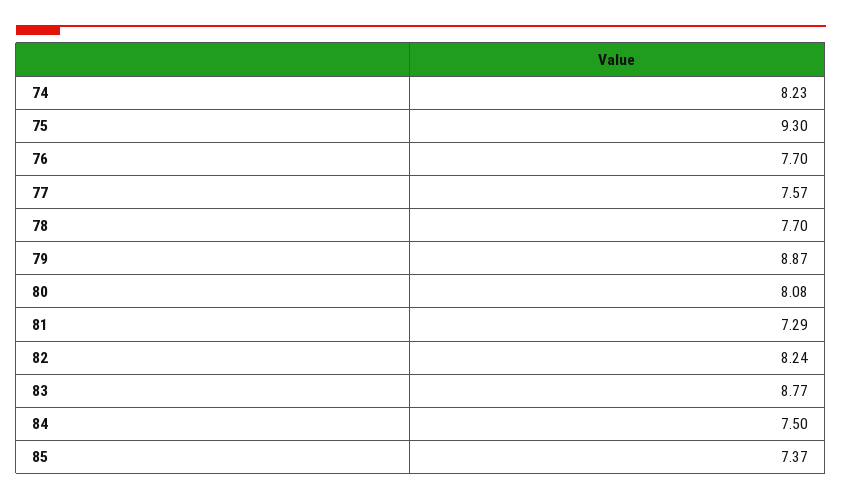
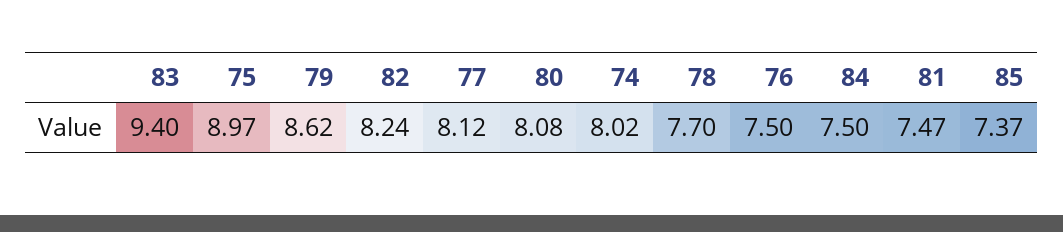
  {
-   "74": 8.23,
+   "74": 8.02,
-   "75": 9.3,
+   "75": 8.97,
-   "76": 7.7,
+   "76": 7.5,
-   "77": 7.57,
+   "77": 8.12,
    "78": 7.7,
-   "79": 8.87,
+   "79": 8.62,
    "80": 8.08,
-   "81": 7.29,
+   "81": 7.47,
    "82": 8.24,
-   "83": 8.77,
+   "83": 9.4,
    "84": 7.5,
    "85": 7.37
  }

